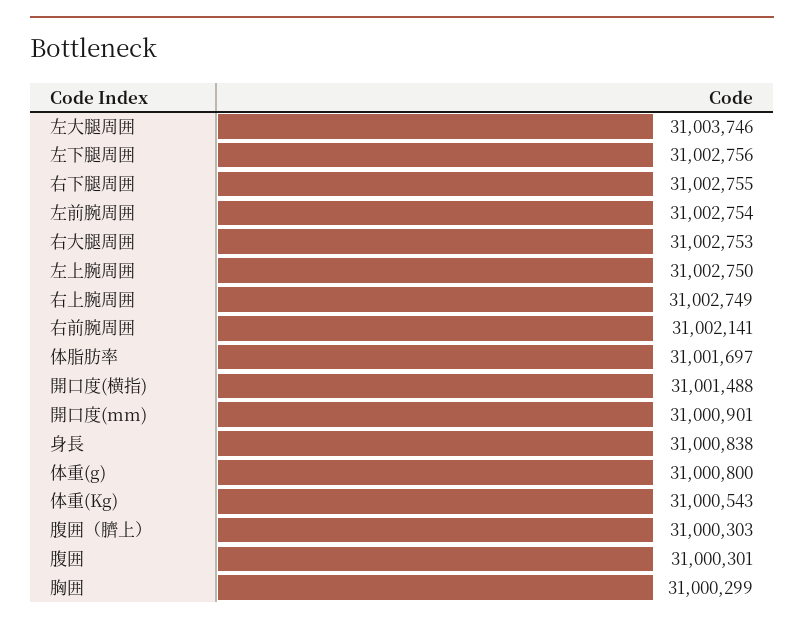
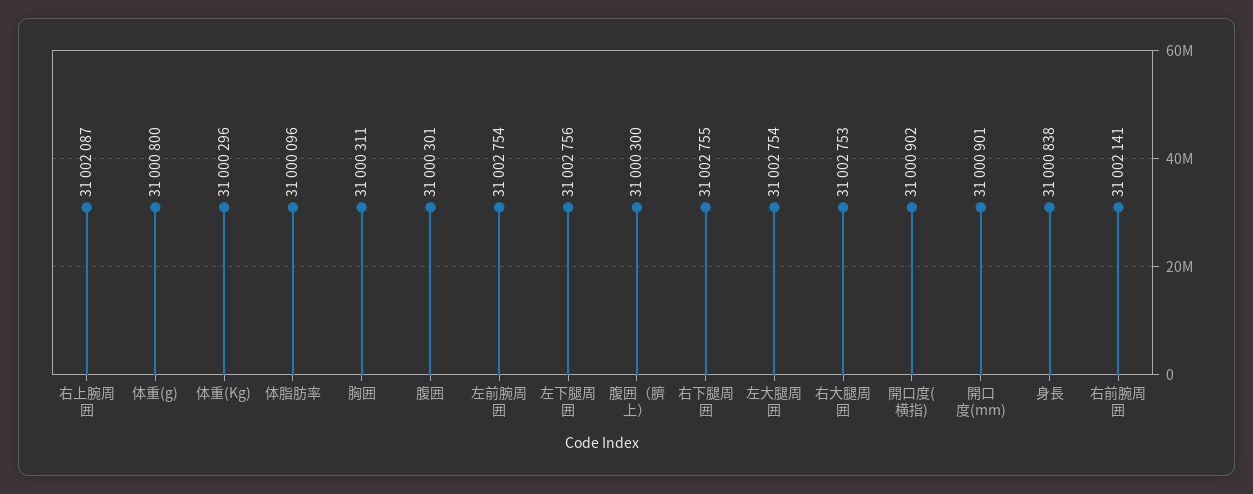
  {
-   "左大腿周囲": 31003746,
+   "左大腿周囲": 31002754,
    "左下腿周囲": 31002756,
    "右下腿周囲": 31002755,
    "左前腕周囲": 31002754,
    "右大腿周囲": 31002753,
-   "左上腕周囲": 31002750,
-   "右上腕周囲": 31002749,
+   "右上腕周囲": 31002087,
    "右前腕周囲": 31002141,
-   "体脂肪率": 31001697,
+   "体脂肪率": 31000096,
-   "開口度(横指)": 31001488,
+   "開口度(横指)": 31000902,
    "開口度(mm)": 31000901,
    "身長": 31000838,
    "体重(g)": 31000800,
-   "体重(Kg)": 31000543,
+   "体重(Kg)": 31000296,
-   "腹囲（臍上）": 31000303,
+   "腹囲（臍上）": 31000300,
    "腹囲": 31000301,
-   "胸囲": 31000299
+   "胸囲": 31000311
  }

